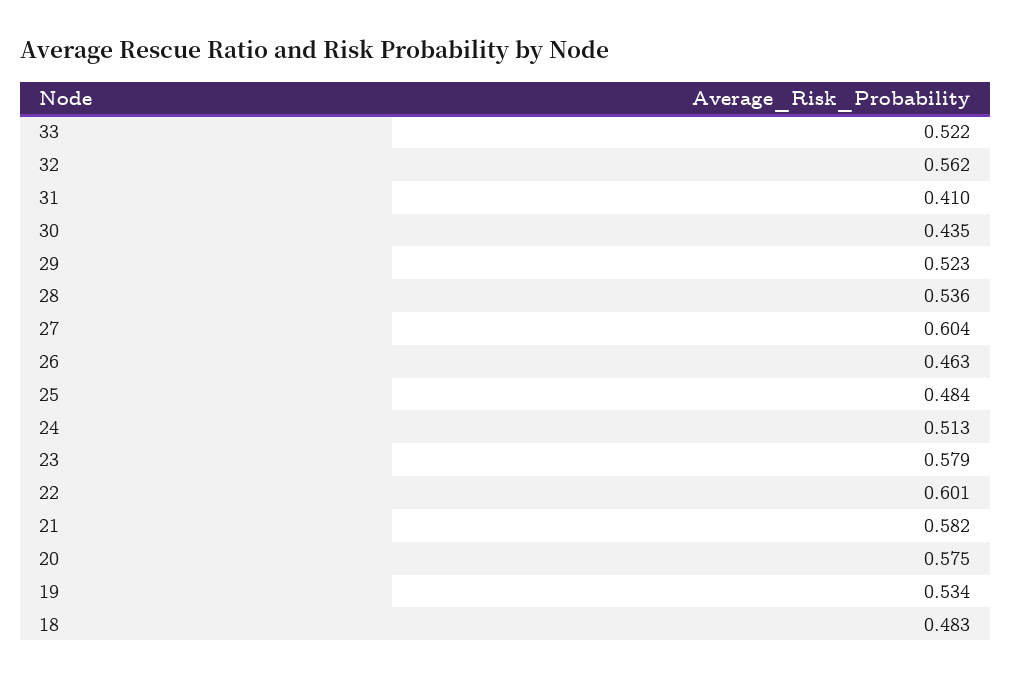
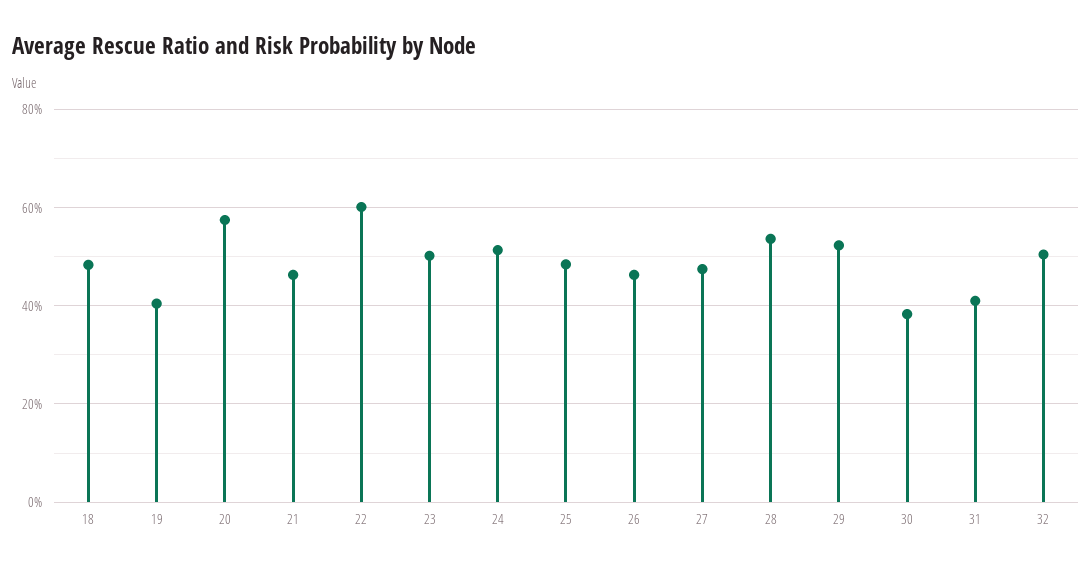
  {
-   "33": 0.522,
-   "32": 0.562,
+   "32": 0.5,
    "31": 0.41,
-   "30": 0.435,
+   "30": 0.38,
    "29": 0.523,
    "28": 0.536,
-   "27": 0.604,
+   "27": 0.48,
    "26": 0.463,
    "25": 0.484,
    "24": 0.513,
-   "23": 0.579,
+   "23": 0.5,
    "22": 0.601,
-   "21": 0.582,
+   "21": 0.46,
    "20": 0.575,
-   "19": 0.534,
+   "19": 0.4,
    "18": 0.483
  }

